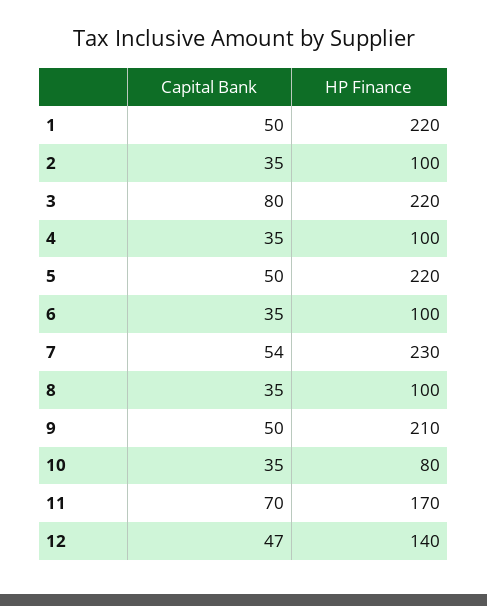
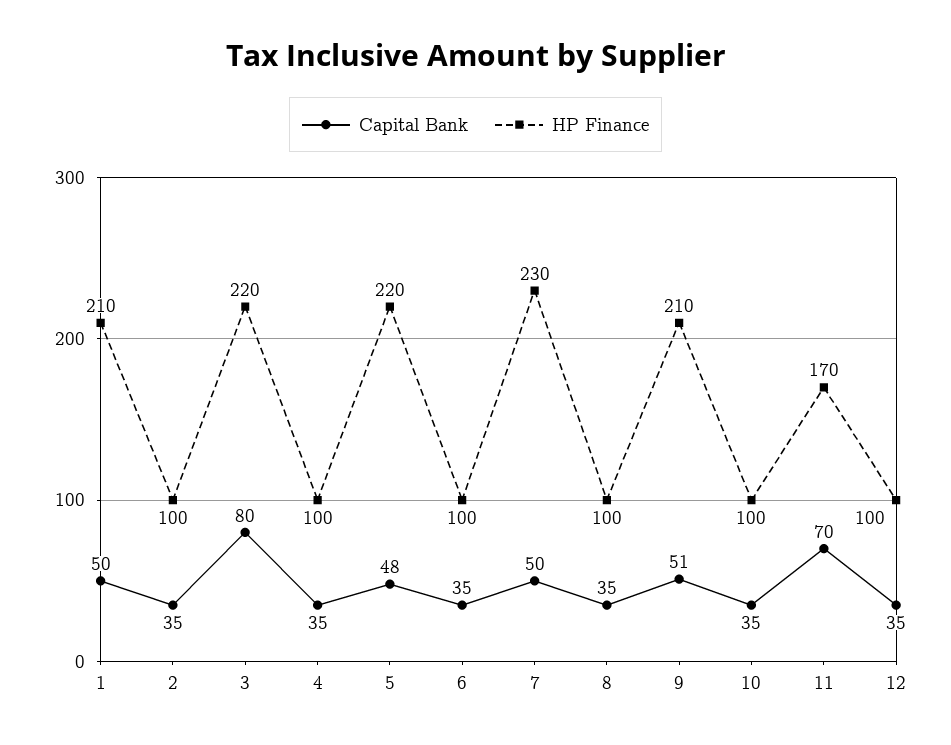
  {
    "Capital Bank": {
      "1": 50,
      "2": 35,
      "3": 80,
      "4": 35,
-     "5": 50,
+     "5": 48,
      "6": 35,
-     "7": 54,
+     "7": 50,
      "8": 35,
-     "9": 50,
+     "9": 51,
      "10": 35,
      "11": 70,
-     "12": 47
+     "12": 35
    },
    "HP Finance": {
-     "1": 220,
+     "1": 210,
      "2": 100,
      "3": 220,
      "4": 100,
      "5": 220,
      "6": 100,
      "7": 230,
      "8": 100,
      "9": 210,
-     "10": 80,
+     "10": 100,
      "11": 170,
-     "12": 140
+     "12": 100
    }
  }

